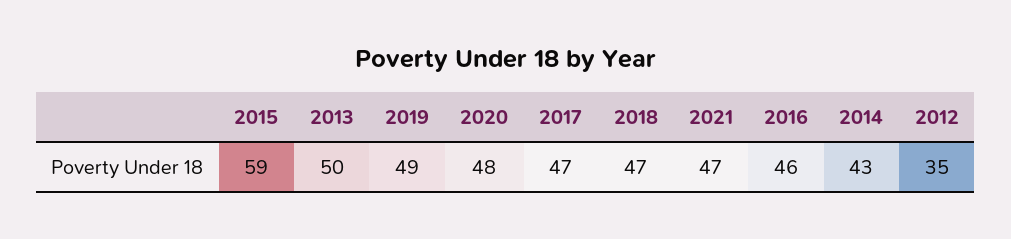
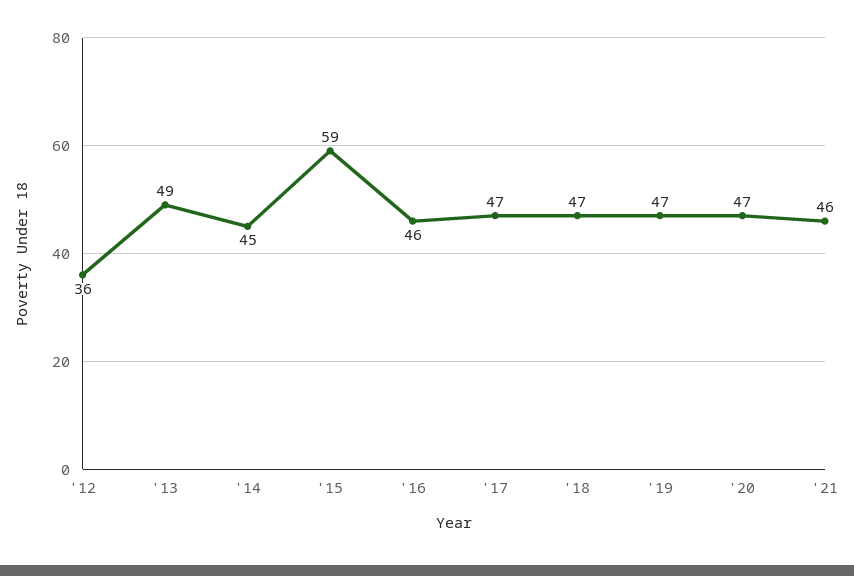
  {
    "2015": 59,
-   "2013": 50,
+   "2013": 49,
-   "2019": 49,
+   "2019": 47,
-   "2020": 48,
+   "2020": 47,
    "2017": 47,
    "2018": 47,
-   "2021": 47,
+   "2021": 46,
    "2016": 46,
-   "2014": 43,
+   "2014": 45,
-   "2012": 35
+   "2012": 36
  }

